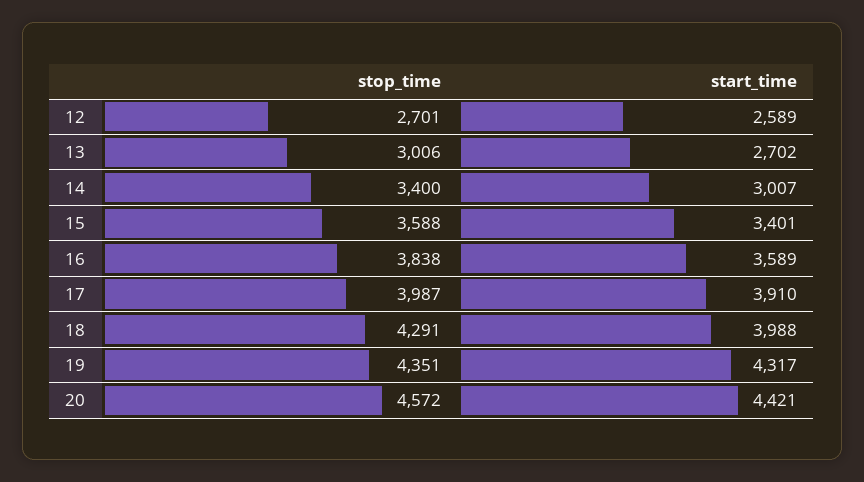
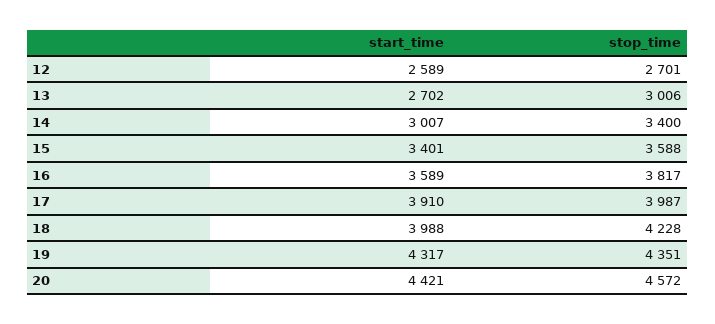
  {
    "stop_time": {
      "12": 2701,
      "13": 3006,
      "14": 3400,
      "15": 3588,
-     "16": 3838,
+     "16": 3817,
      "17": 3987,
-     "18": 4291,
+     "18": 4228,
      "19": 4351,
      "20": 4572
    },
    "start_time": {
      "12": 2589,
      "13": 2702,
      "14": 3007,
      "15": 3401,
      "16": 3589,
      "17": 3910,
      "18": 3988,
      "19": 4317,
      "20": 4421
    }
  }

